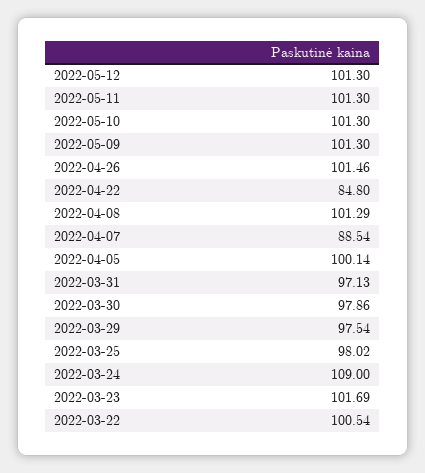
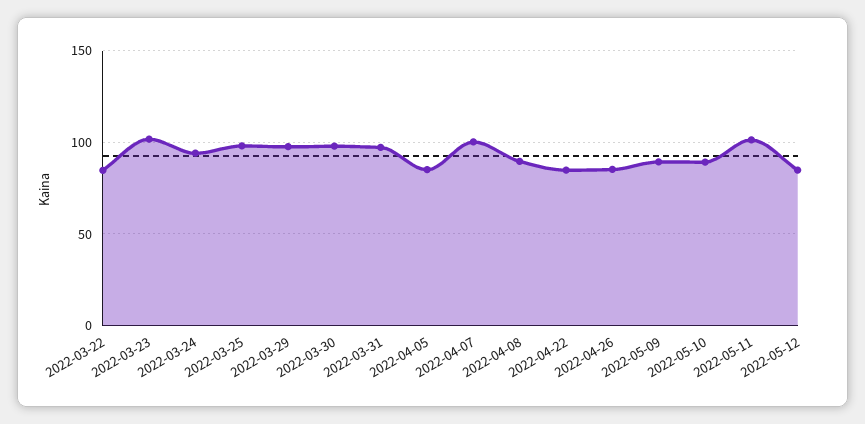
  {
-   "2022-05-12": 101.3,
+   "2022-05-12": 85,
    "2022-05-11": 101.3,
-   "2022-05-10": 101.3,
+   "2022-05-10": 90,
-   "2022-05-09": 101.3,
+   "2022-05-09": 90,
-   "2022-04-26": 101.46,
+   "2022-04-26": 85,
    "2022-04-22": 84.8,
-   "2022-04-08": 101.29,
+   "2022-04-08": 90,
-   "2022-04-07": 88.54,
+   "2022-04-07": 100,
-   "2022-04-05": 100.14,
+   "2022-04-05": 85,
    "2022-03-31": 97.13,
    "2022-03-30": 97.86,
    "2022-03-29": 97.54,
    "2022-03-25": 98.02,
-   "2022-03-24": 109,
+   "2022-03-24": 95,
    "2022-03-23": 101.69,
-   "2022-03-22": 100.54
+   "2022-03-22": 85
  }

